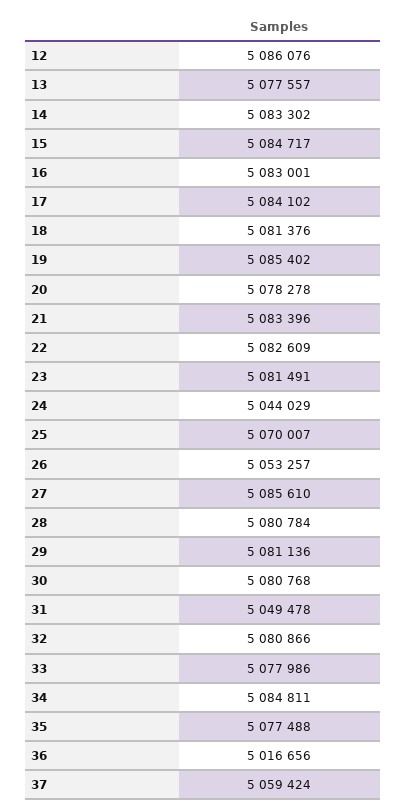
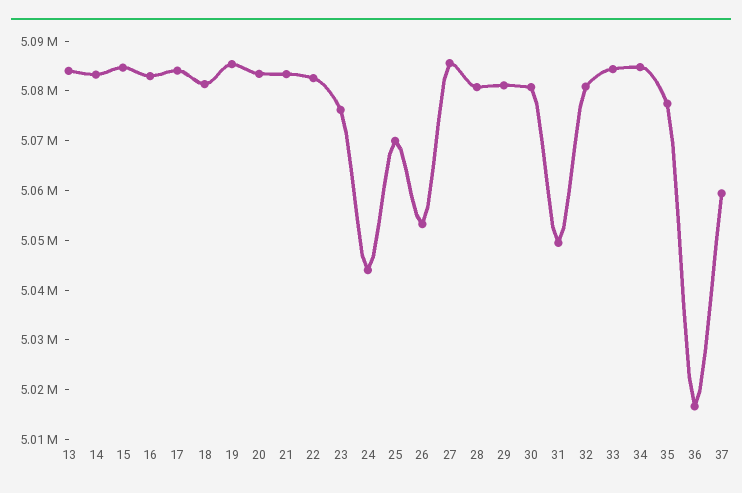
  {
-   "12": 5086076,
-   "13": 5077557,
+   "13": 5084000,
    "14": 5083302,
    "15": 5084717,
    "16": 5083001,
    "17": 5084102,
    "18": 5081376,
    "19": 5085402,
-   "20": 5078278,
+   "20": 5084000,
    "21": 5083396,
    "22": 5082609,
-   "23": 5081491,
+   "23": 5076000,
    "24": 5044029,
    "25": 5070007,
    "26": 5053257,
    "27": 5085610,
    "28": 5080784,
    "29": 5081136,
    "30": 5080768,
    "31": 5049478,
    "32": 5080866,
-   "33": 5077986,
+   "33": 5084000,
    "34": 5084811,
    "35": 5077488,
    "36": 5016656,
    "37": 5059424
  }

